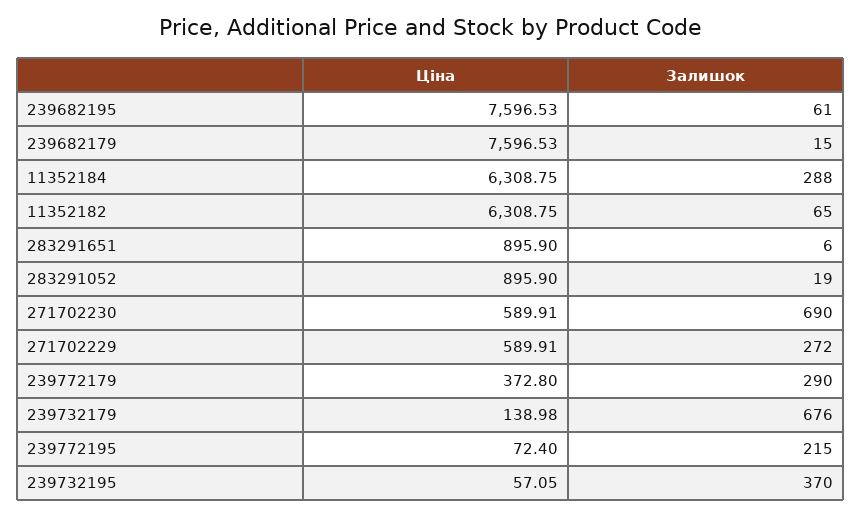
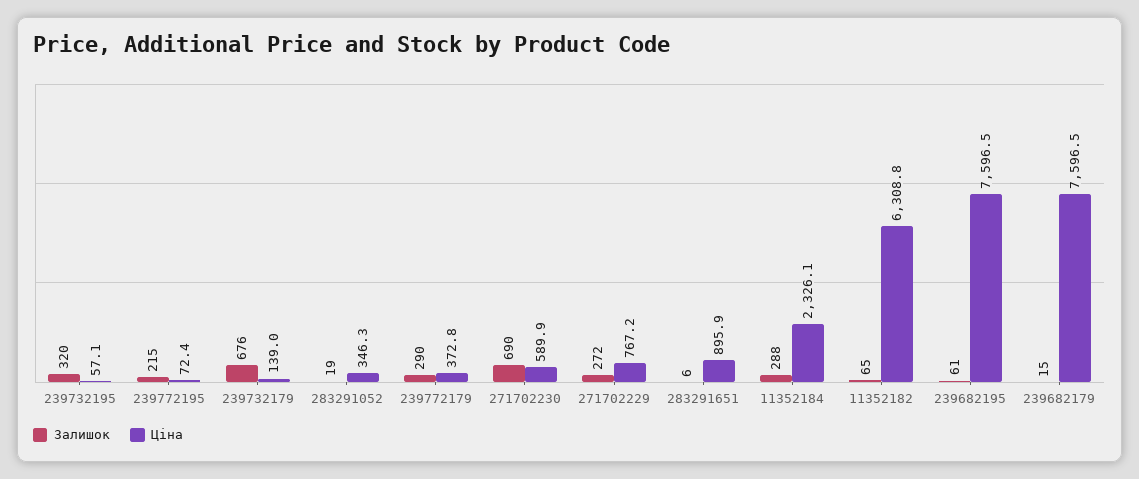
  {
    "Ціна": {
      "239682195": 7596.53,
      "239682179": 7596.53,
-     "11352184": 6308.75,
+     "11352184": 2326.1,
      "11352182": 6308.75,
      "283291651": 895.9,
-     "283291052": 895.9,
+     "283291052": 346.3,
      "271702230": 589.91,
-     "271702229": 589.91,
+     "271702229": 767.2,
      "239772179": 372.8,
      "239732179": 138.98,
      "239772195": 72.4,
      "239732195": 57.05
    },
    "Залишок": {
      "239682195": 61,
      "239682179": 15,
      "11352184": 288,
      "11352182": 65,
      "283291651": 6,
      "283291052": 19,
      "271702230": 690,
      "271702229": 272,
      "239772179": 290,
      "239732179": 676,
      "239772195": 215,
-     "239732195": 370
+     "239732195": 320
    }
  }

